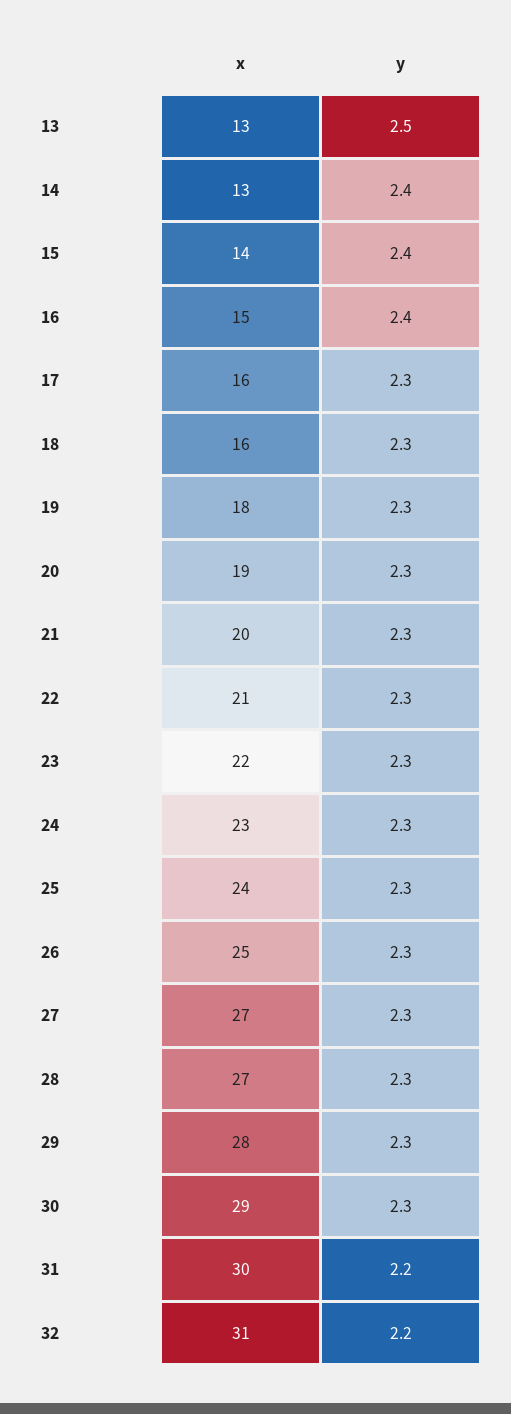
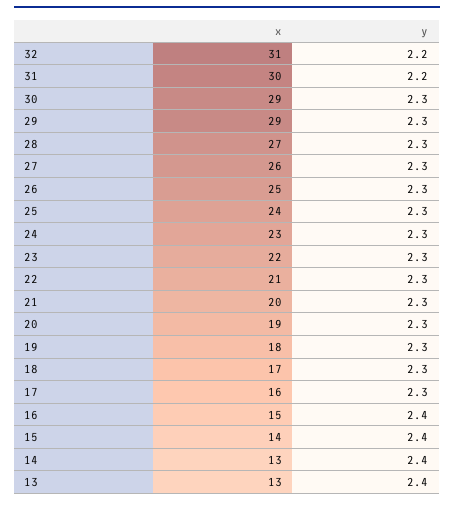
  {
    "x": {
      "13": 13,
      "14": 13,
      "15": 14,
      "16": 15,
      "17": 16,
-     "18": 16,
+     "18": 17,
      "19": 18,
      "20": 19,
      "21": 20,
      "22": 21,
      "23": 22,
      "24": 23,
      "25": 24,
      "26": 25,
-     "27": 27,
+     "27": 26,
      "28": 27,
-     "29": 28,
+     "29": 29,
      "30": 29,
      "31": 30,
      "32": 31
    },
    "y": {
-     "13": 2.5,
+     "13": 2.4,
      "14": 2.4,
      "15": 2.4,
      "16": 2.4,
      "17": 2.3,
      "18": 2.3,
      "19": 2.3,
      "20": 2.3,
      "21": 2.3,
      "22": 2.3,
      "23": 2.3,
      "24": 2.3,
      "25": 2.3,
      "26": 2.3,
      "27": 2.3,
      "28": 2.3,
      "29": 2.3,
      "30": 2.3,
      "31": 2.2,
      "32": 2.2
    }
  }

